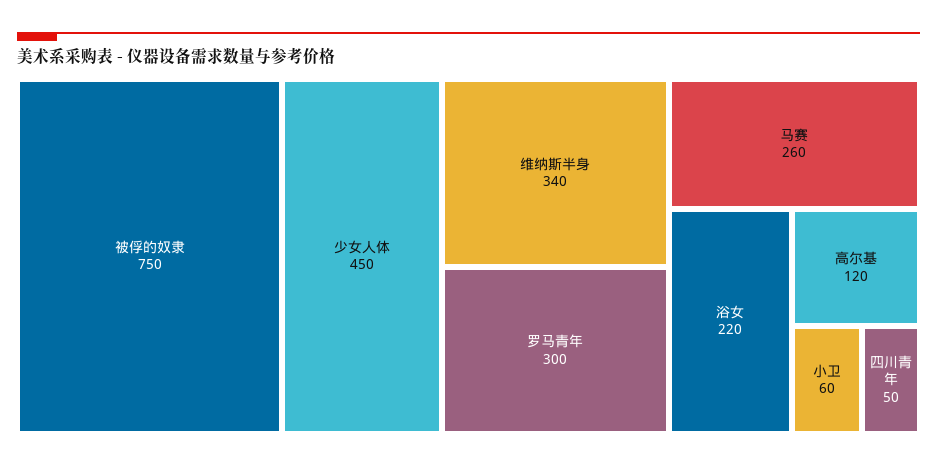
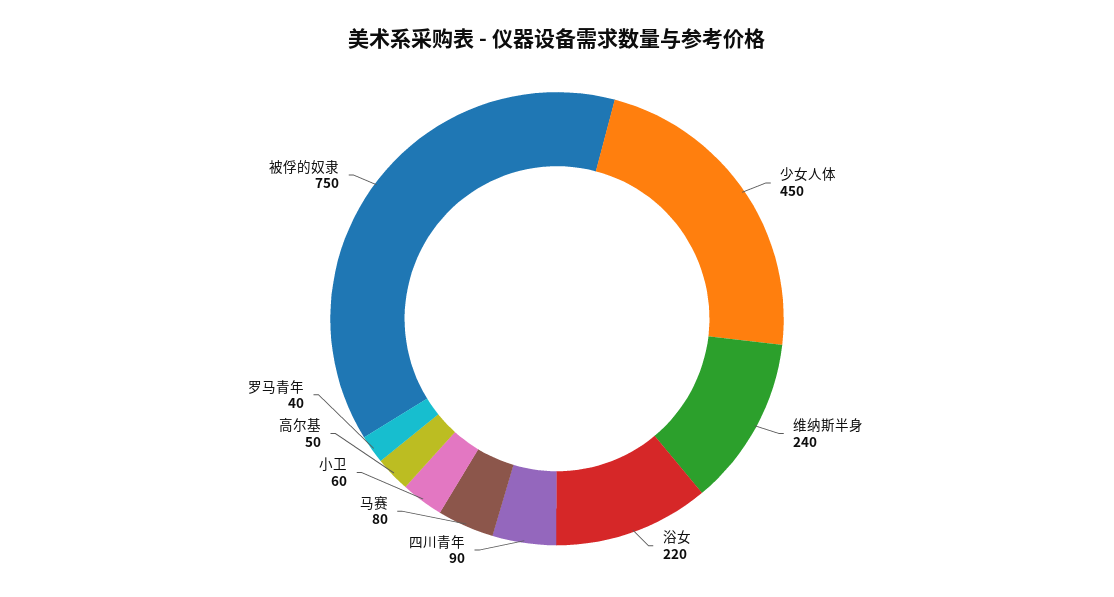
  {
    "被俘的奴隶": 750,
    "少女人体": 450,
-   "维纳斯半身": 340,
+   "维纳斯半身": 240,
-   "罗马青年": 300,
+   "罗马青年": 40,
-   "马赛": 260,
+   "马赛": 80,
    "浴女": 220,
-   "高尔基": 120,
+   "高尔基": 50,
    "小卫": 60,
-   "四川青年": 50
+   "四川青年": 90
  }

